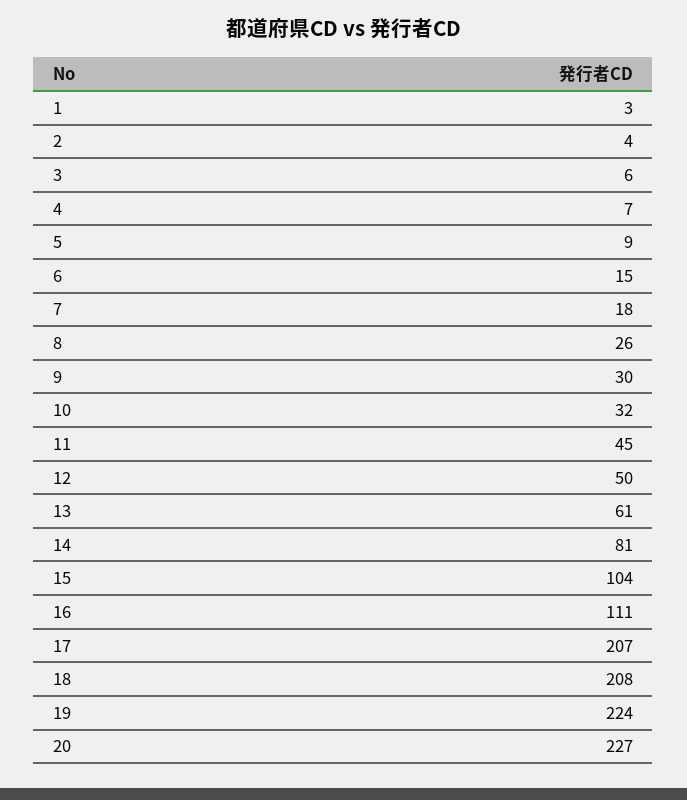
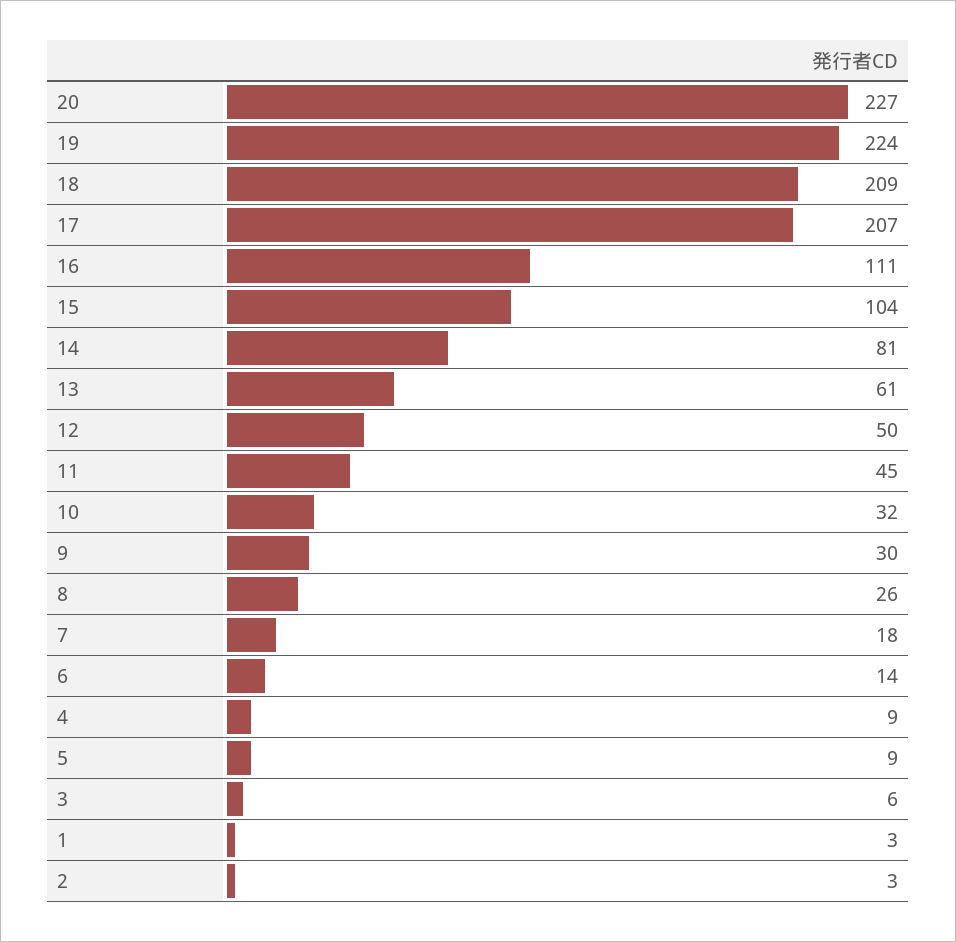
  {
    "1": 3,
-   "2": 4,
+   "2": 3,
    "3": 6,
-   "4": 7,
+   "4": 9,
    "5": 9,
-   "6": 15,
+   "6": 14,
    "7": 18,
    "8": 26,
    "9": 30,
    "10": 32,
    "11": 45,
    "12": 50,
    "13": 61,
    "14": 81,
    "15": 104,
    "16": 111,
    "17": 207,
-   "18": 208,
+   "18": 209,
    "19": 224,
    "20": 227
  }

